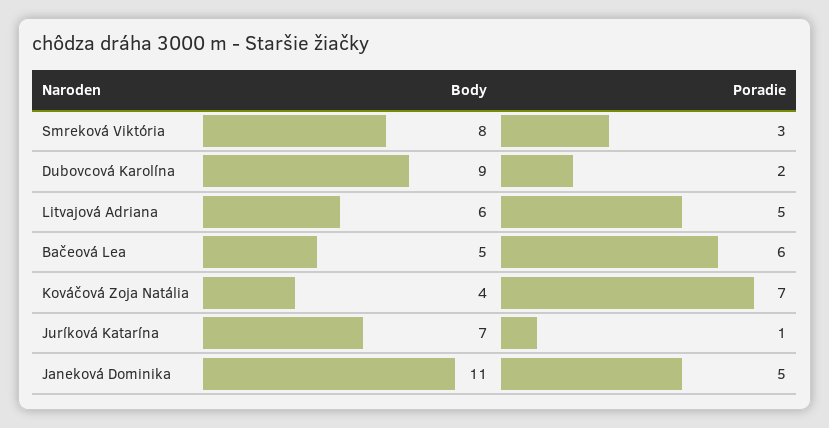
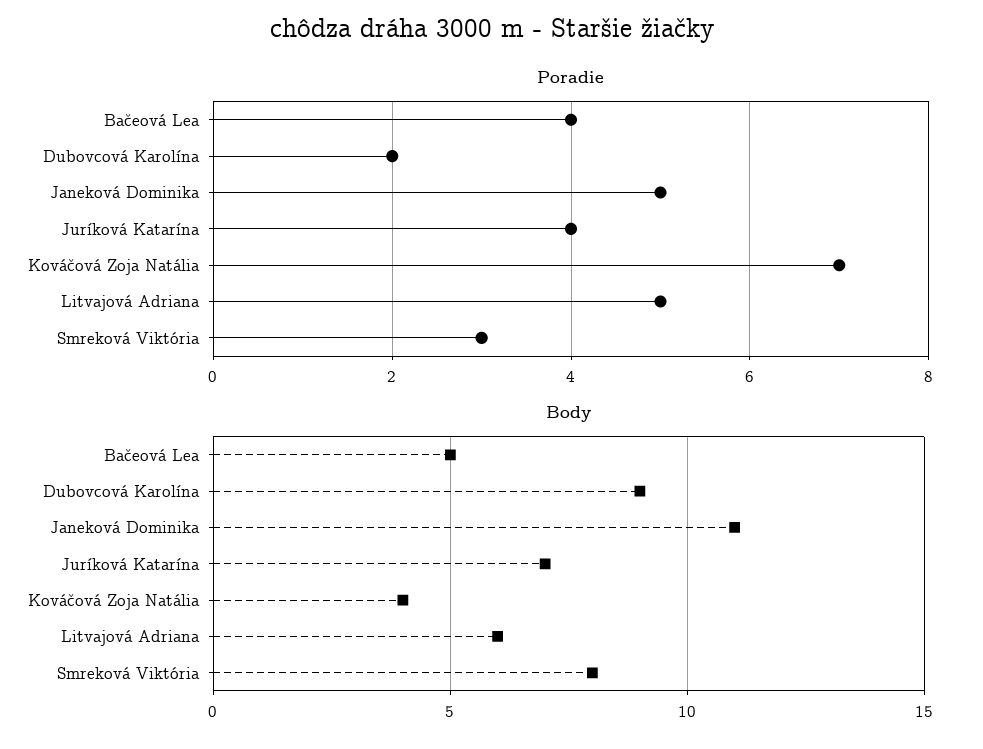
  {
    "Body": {
      "Smreková Viktória": 8,
      "Dubovcová Karolína": 9,
      "Litvajová Adriana": 6,
      "Bačeová Lea": 5,
      "Kováčová Zoja Natália": 4,
      "Juríková Katarína": 7,
      "Janeková Dominika": 11
    },
    "Poradie": {
      "Smreková Viktória": 3,
      "Dubovcová Karolína": 2,
      "Litvajová Adriana": 5,
-     "Bačeová Lea": 6,
+     "Bačeová Lea": 4,
      "Kováčová Zoja Natália": 7,
-     "Juríková Katarína": 1,
+     "Juríková Katarína": 4,
      "Janeková Dominika": 5
    }
  }

